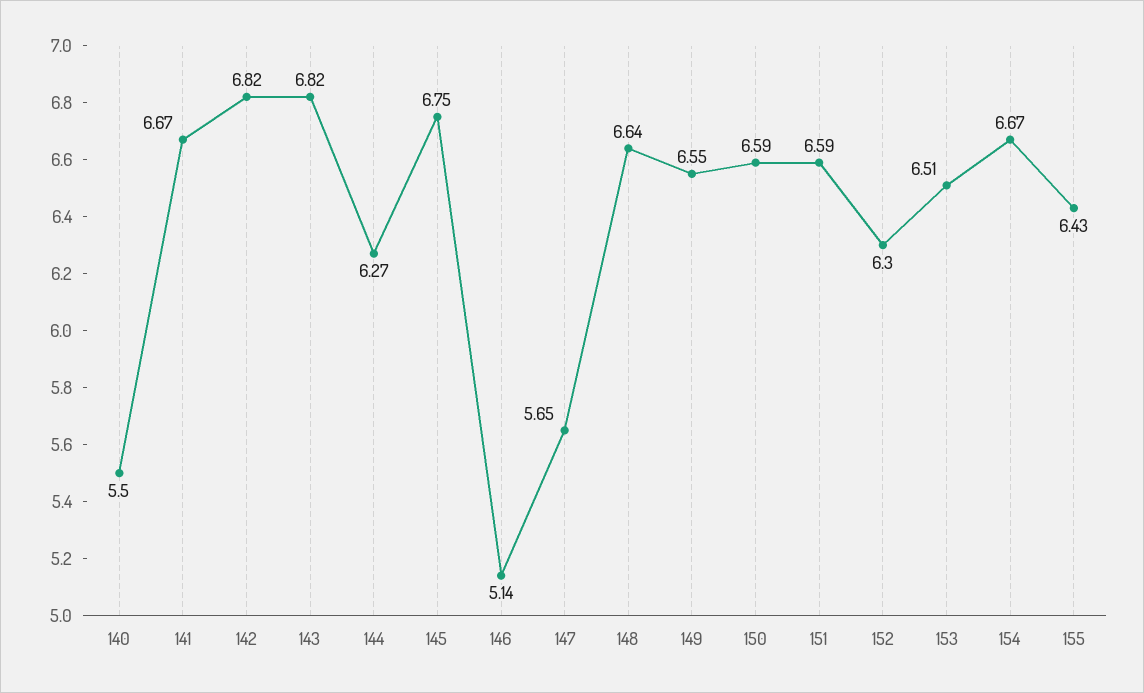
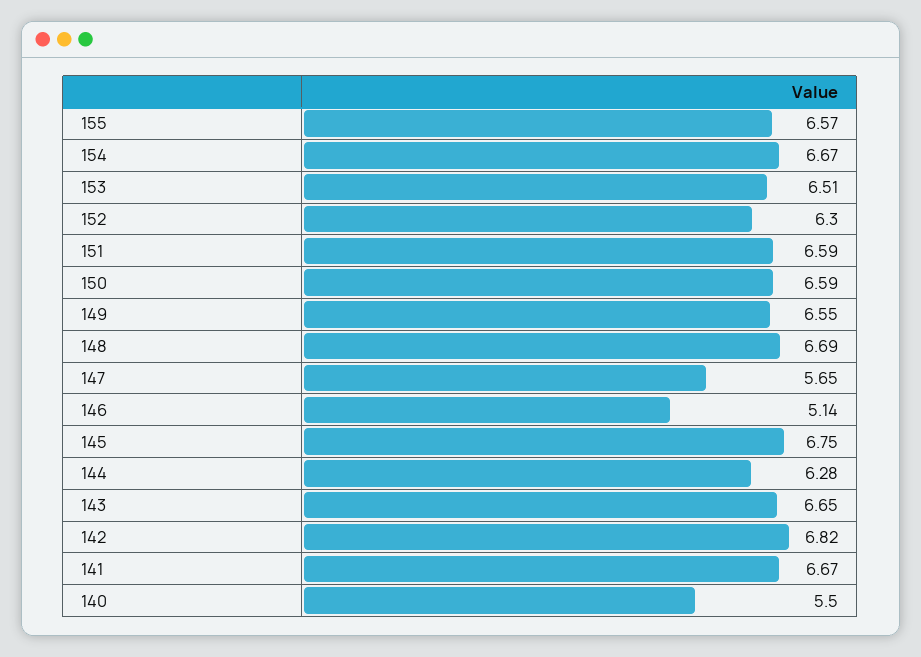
  {
    "140": 5.5,
    "141": 6.67,
    "142": 6.82,
-   "143": 6.82,
+   "143": 6.65,
-   "144": 6.27,
+   "144": 6.28,
    "145": 6.75,
    "146": 5.14,
    "147": 5.65,
-   "148": 6.64,
+   "148": 6.69,
    "149": 6.55,
    "150": 6.59,
    "151": 6.59,
    "152": 6.3,
    "153": 6.51,
    "154": 6.67,
-   "155": 6.43
+   "155": 6.57
  }

